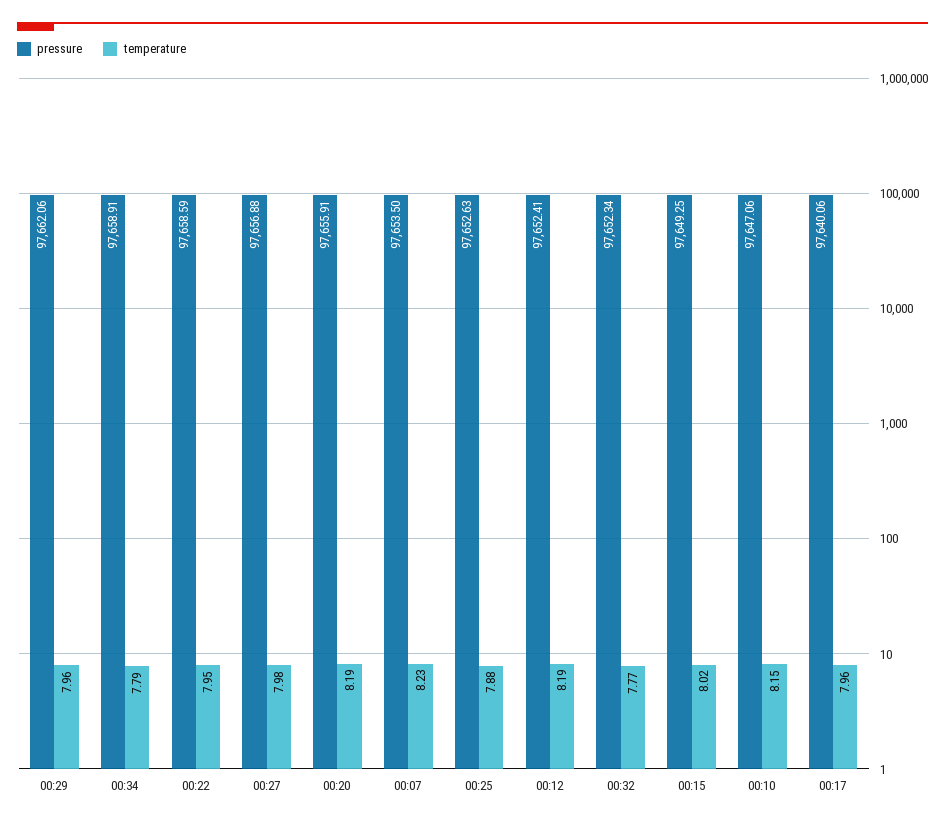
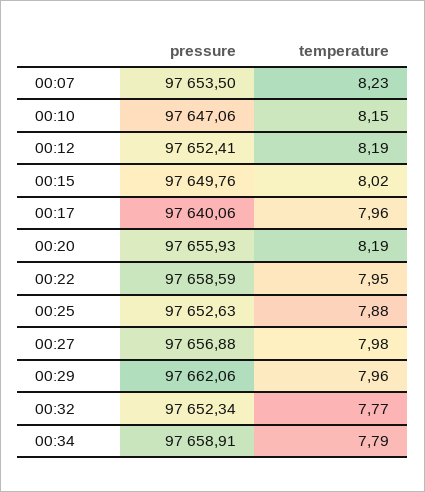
  {
    "pressure": {
      "00:29": 97662.06,
      "00:34": 97658.91,
      "00:22": 97658.59,
      "00:27": 97656.88,
-     "00:20": 97655.91,
+     "00:20": 97655.93,
      "00:07": 97653.5,
      "00:25": 97652.63,
      "00:12": 97652.41,
      "00:32": 97652.34,
-     "00:15": 97649.25,
+     "00:15": 97649.76,
      "00:10": 97647.06,
      "00:17": 97640.06
    },
    "temperature": {
      "00:29": 7.96,
      "00:34": 7.79,
      "00:22": 7.95,
      "00:27": 7.98,
      "00:20": 8.19,
      "00:07": 8.23,
      "00:25": 7.88,
      "00:12": 8.19,
      "00:32": 7.77,
      "00:15": 8.02,
      "00:10": 8.15,
      "00:17": 7.96
    }
  }

